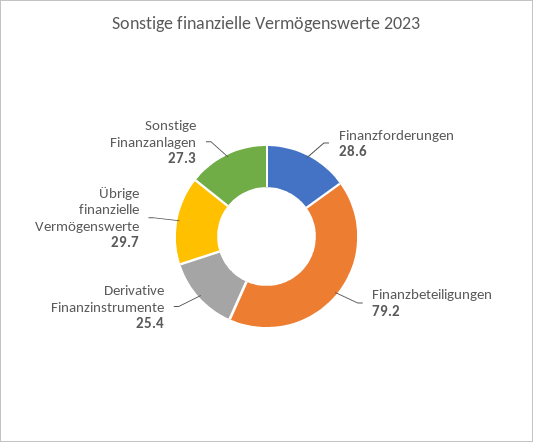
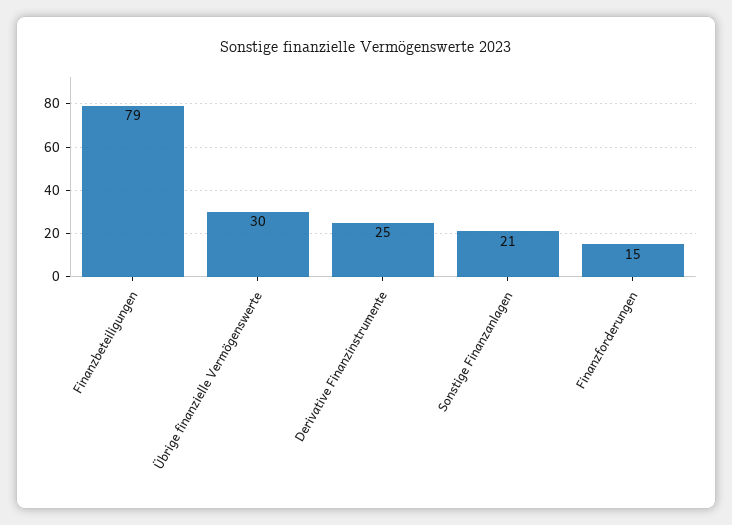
  {
-   "Finanzforderungen": 28.6,
+   "Finanzforderungen": 15,
    "Finanzbeteiligungen": 79.2,
    "Derivative Finanzinstrumente": 25.4,
    "Übrige finanzielle Vermögenswerte": 29.7,
-   "Sonstige Finanzanlagen": 27.3
+   "Sonstige Finanzanlagen": 21
  }

